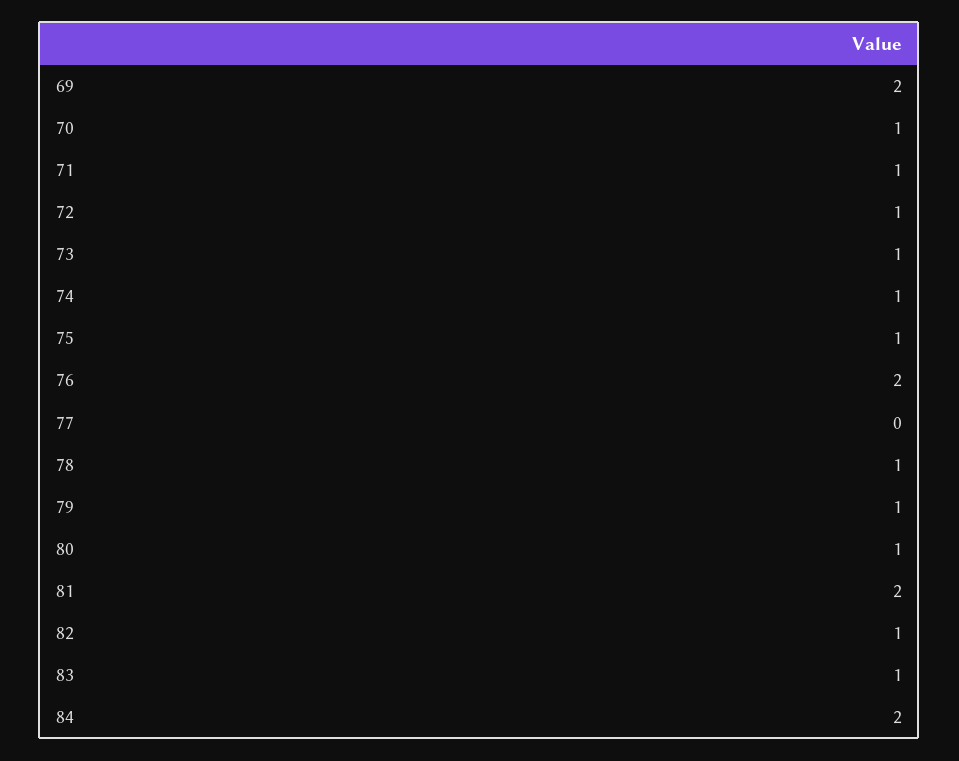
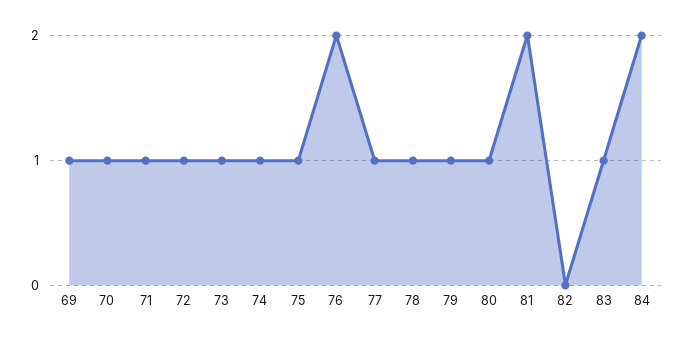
  {
-   "69": 2,
+   "69": 1,
    "70": 1,
    "71": 1,
    "72": 1,
    "73": 1,
    "74": 1,
    "75": 1,
    "76": 2,
-   "77": 0,
+   "77": 1,
    "78": 1,
    "79": 1,
    "80": 1,
    "81": 2,
-   "82": 1,
+   "82": 0,
    "83": 1,
    "84": 2
  }

